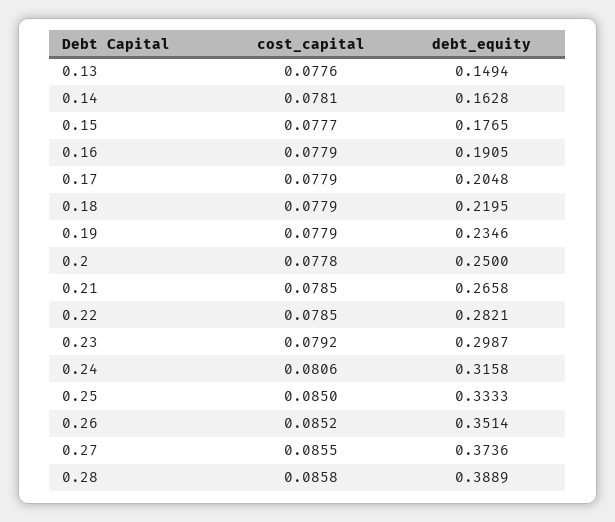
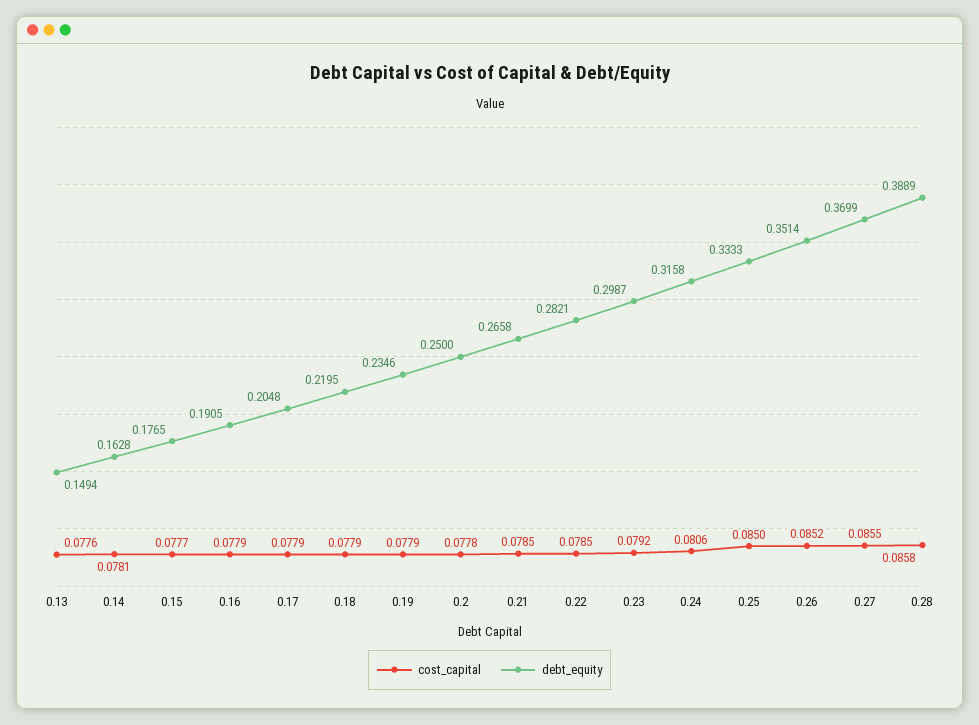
  {
    "cost_capital": {
      "0.13": 0.0776,
      "0.14": 0.0781,
      "0.15": 0.0777,
      "0.16": 0.0779,
      "0.17": 0.0779,
      "0.18": 0.0779,
      "0.19": 0.0779,
      "0.2": 0.0778,
      "0.21": 0.0785,
      "0.22": 0.0785,
      "0.23": 0.0792,
      "0.24": 0.0806,
      "0.25": 0.085,
      "0.26": 0.0852,
      "0.27": 0.0855,
      "0.28": 0.0858
    },
    "debt_equity": {
      "0.13": 0.1494,
      "0.14": 0.1628,
      "0.15": 0.1765,
      "0.16": 0.1905,
      "0.17": 0.2048,
      "0.18": 0.2195,
      "0.19": 0.2346,
      "0.2": 0.25,
      "0.21": 0.2658,
      "0.22": 0.2821,
      "0.23": 0.2987,
      "0.24": 0.3158,
      "0.25": 0.3333,
      "0.26": 0.3514,
-     "0.27": 0.3736,
+     "0.27": 0.3699,
      "0.28": 0.3889
    }
  }

